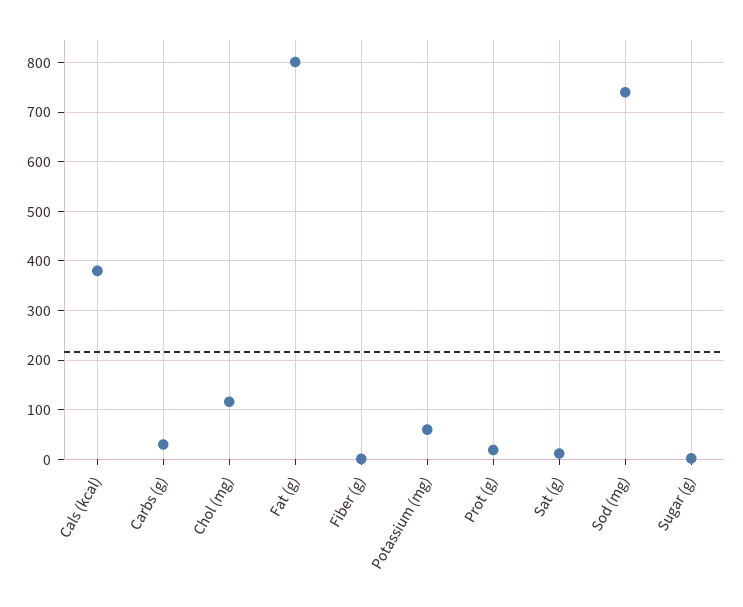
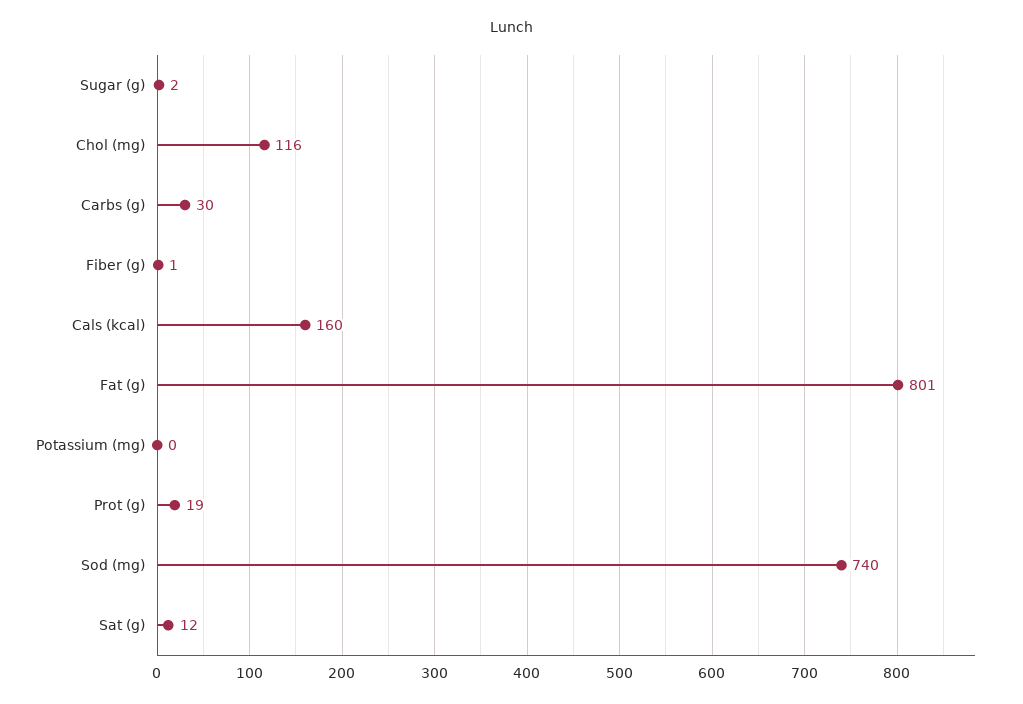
  {
-   "Cals (kcal)": 380,
+   "Cals (kcal)": 160,
    "Carbs (g)": 30,
    "Chol (mg)": 116,
    "Fat (g)": 801,
    "Fiber (g)": 1,
-   "Potassium (mg)": 60,
+   "Potassium (mg)": 0,
    "Prot (g)": 19,
    "Sat (g)": 12,
    "Sod (mg)": 740,
    "Sugar (g)": 2
  }

